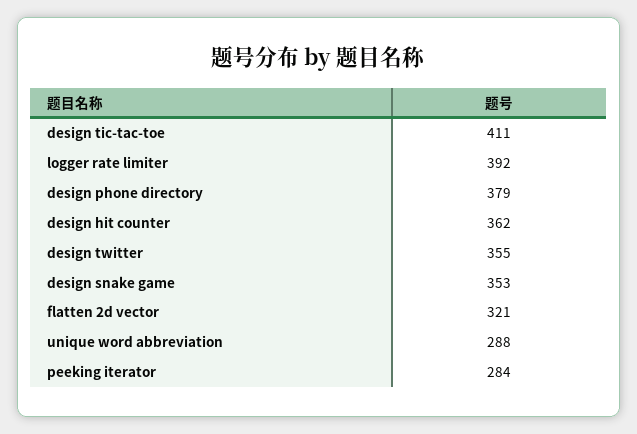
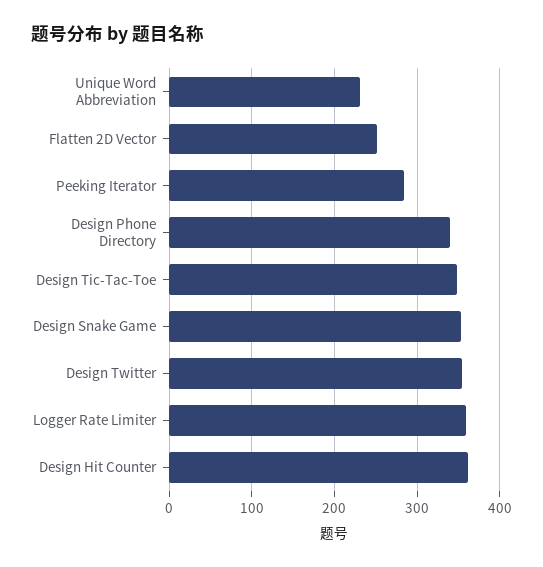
  {
-   "design tic-tac-toe": 411,
+   "design tic-tac-toe": 350,
-   "logger rate limiter": 392,
+   "logger rate limiter": 360,
-   "design phone directory": 379,
+   "design phone directory": 340,
    "design hit counter": 362,
    "design twitter": 355,
    "design snake game": 353,
-   "flatten 2d vector": 321,
+   "flatten 2d vector": 250,
-   "unique word abbreviation": 288,
+   "unique word abbreviation": 230,
    "peeking iterator": 284
  }

